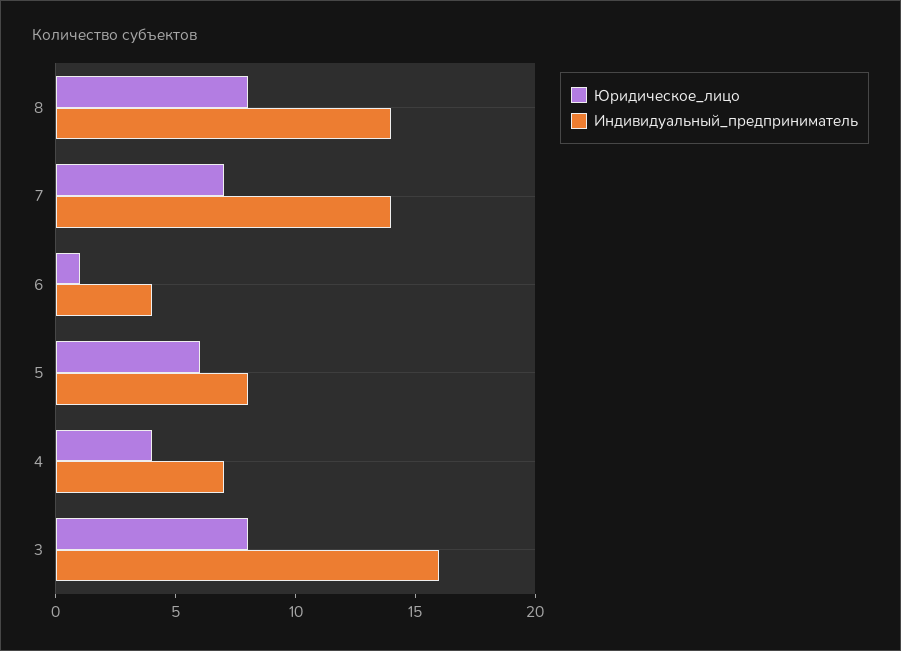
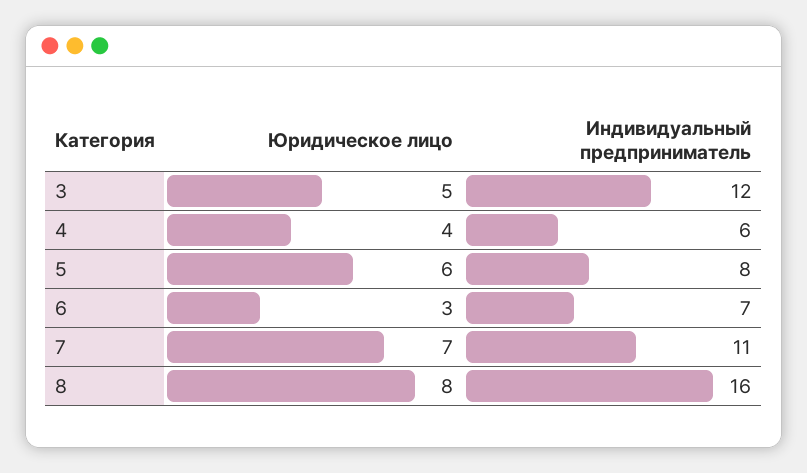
  {
    "Юридическое_лицо": {
      "8": 8,
      "7": 7,
-     "6": 1,
+     "6": 3,
      "5": 6,
      "4": 4,
-     "3": 8
+     "3": 5
    },
    "Индивидуальный_предприниматель": {
-     "8": 14,
+     "8": 16,
-     "7": 14,
+     "7": 11,
-     "6": 4,
+     "6": 7,
      "5": 8,
-     "4": 7,
+     "4": 6,
-     "3": 16
+     "3": 12
    }
  }

